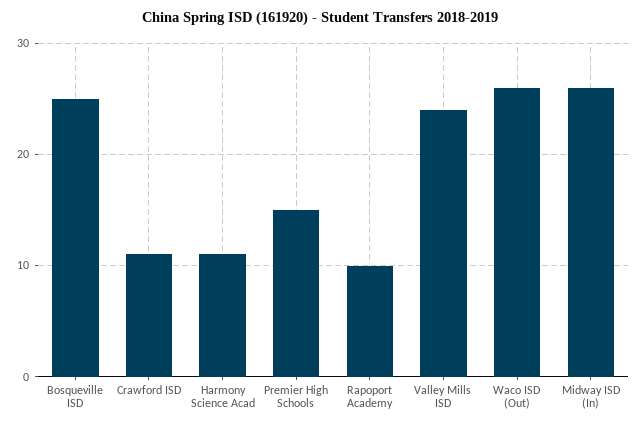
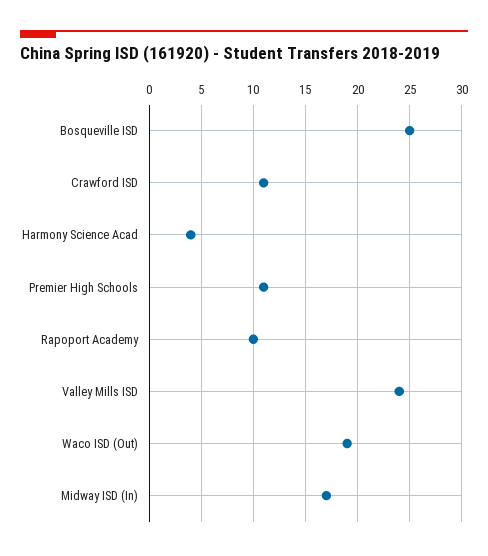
  {
    "Bosqueville ISD": 25,
    "Crawford ISD": 11,
-   "Harmony Science Acad": 11,
+   "Harmony Science Acad": 4,
-   "Premier High Schools": 15,
+   "Premier High Schools": 11,
    "Rapoport Academy": 10,
    "Valley Mills ISD": 24,
-   "Waco ISD (Out)": 26,
+   "Waco ISD (Out)": 19,
-   "Midway ISD (In)": 26
+   "Midway ISD (In)": 17
  }

